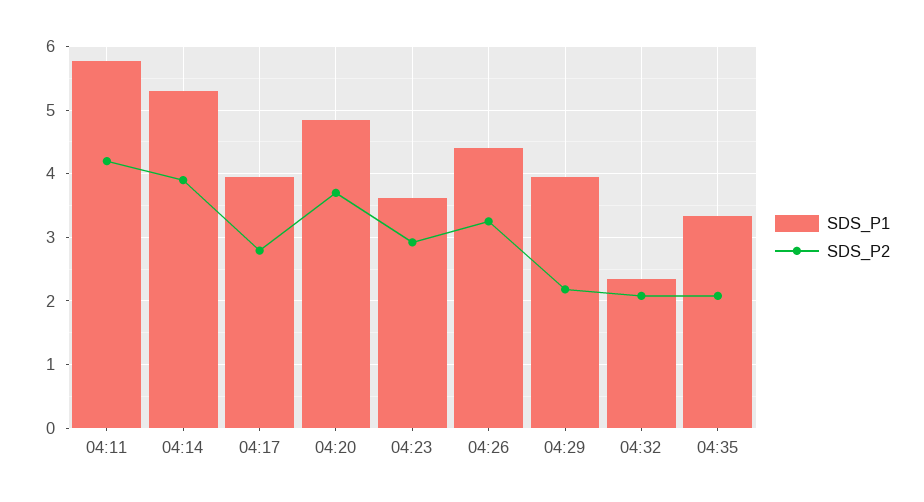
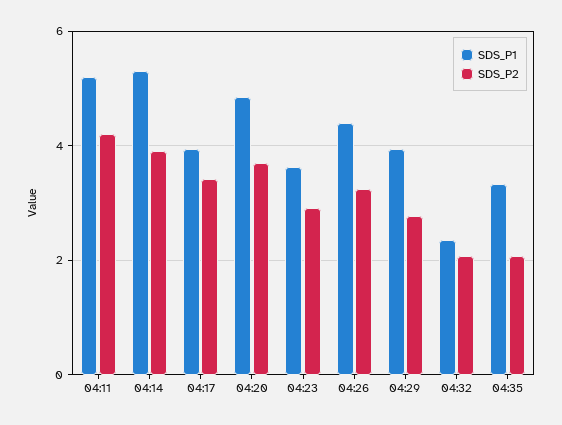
  {
    "SDS_P1": {
-     "04:11": 5.8,
+     "04:11": 5.2,
      "04:14": 5.3,
      "04:17": 4,
      "04:20": 4.9,
      "04:23": 3.6,
      "04:26": 4.4,
      "04:29": 4,
      "04:32": 2.4,
      "04:35": 3.3
    },
    "SDS_P2": {
      "04:11": 4.2,
      "04:14": 3.9,
-     "04:17": 2.8,
+     "04:17": 3.4,
      "04:20": 3.7,
      "04:23": 2.9,
      "04:26": 3.3,
-     "04:29": 2.2,
+     "04:29": 2.8,
      "04:32": 2.1,
      "04:35": 2.1
    }
  }

